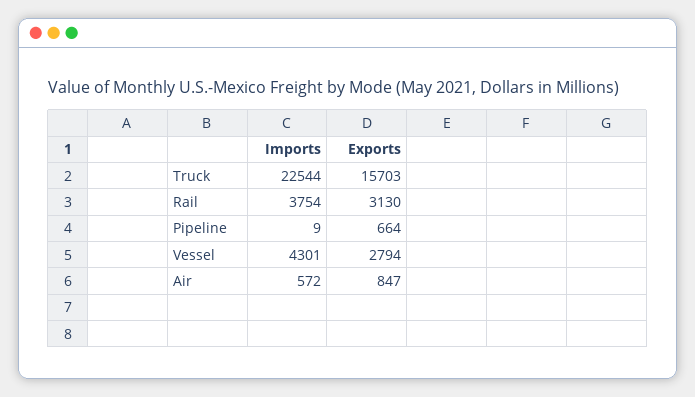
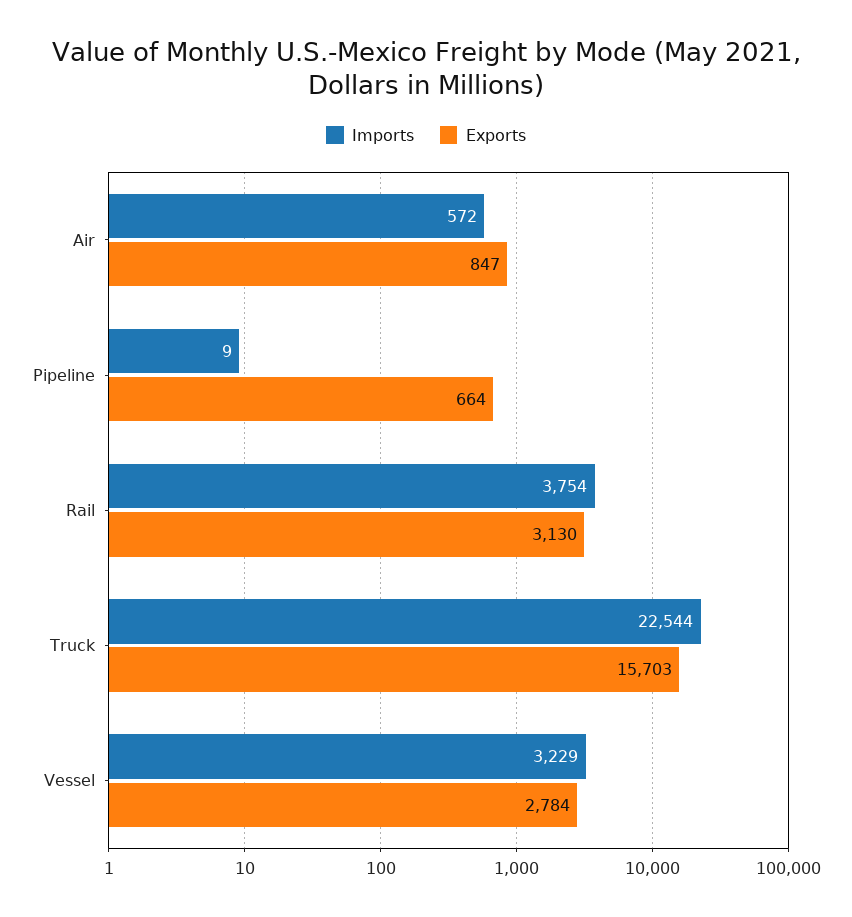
  {
    "Imports": {
      "Truck": 22544,
      "Rail": 3754,
      "Pipeline": 9,
-     "Vessel": 4301,
+     "Vessel": 3229,
      "Air": 572
    },
    "Exports": {
      "Truck": 15703,
      "Rail": 3130,
      "Pipeline": 664,
-     "Vessel": 2794,
+     "Vessel": 2784,
      "Air": 847
    }
  }

